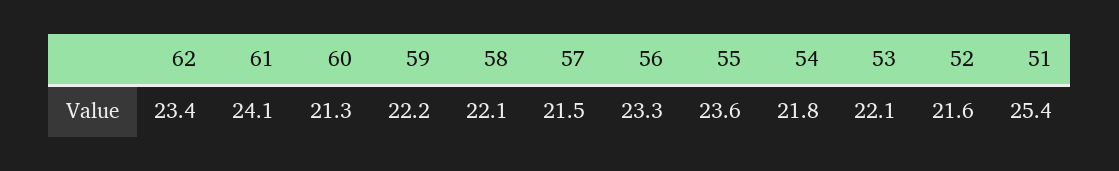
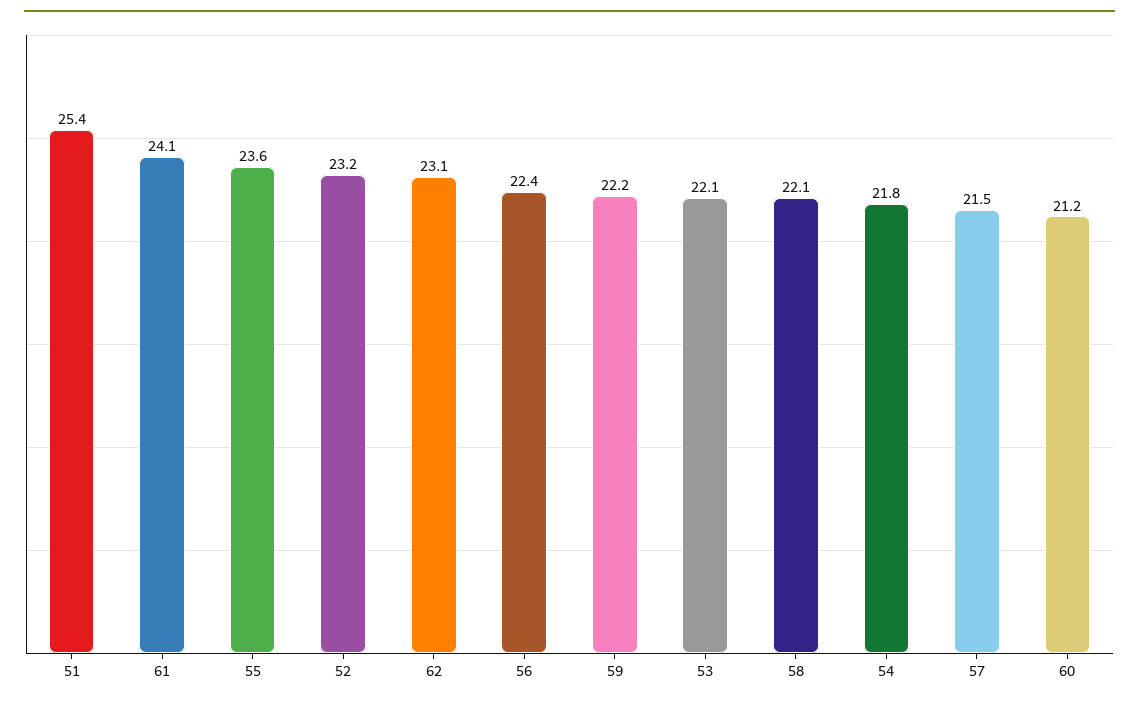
  {
-   "62": 23.4,
+   "62": 23.1,
    "61": 24.1,
-   "60": 21.3,
+   "60": 21.2,
    "59": 22.2,
    "58": 22.1,
    "57": 21.5,
-   "56": 23.3,
+   "56": 22.4,
    "55": 23.6,
    "54": 21.8,
    "53": 22.1,
-   "52": 21.6,
+   "52": 23.2,
    "51": 25.4
  }

